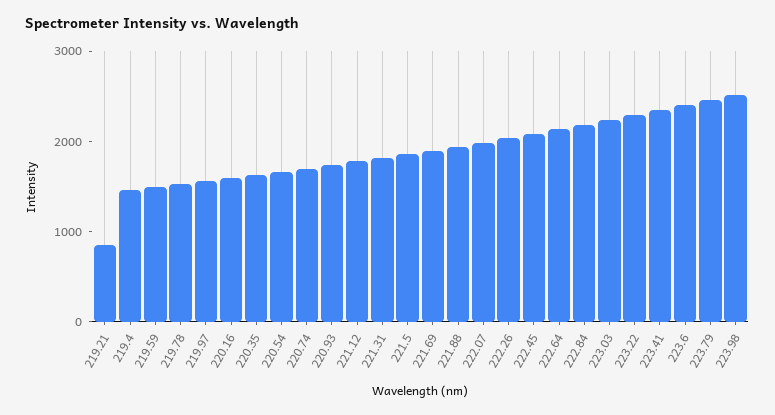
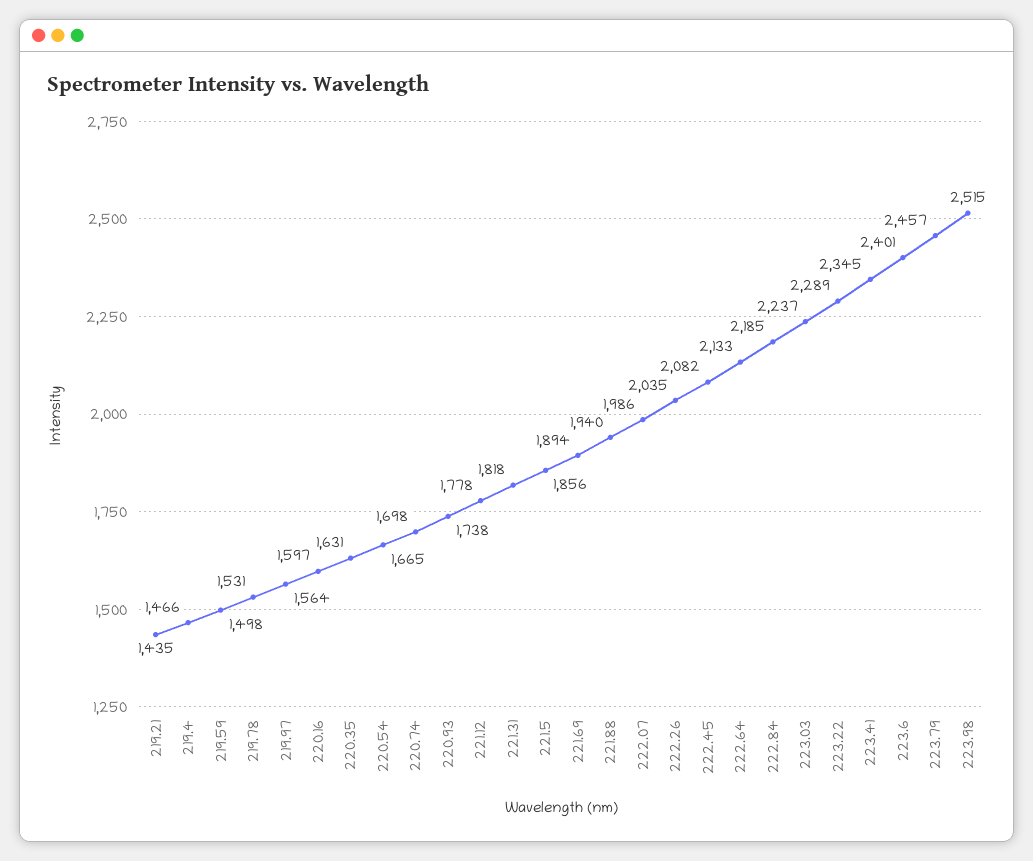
  {
-   "219.21": 800,
+   "219.21": 1435,
    "219.4": 1466,
    "219.59": 1498,
    "219.78": 1531,
    "219.97": 1564,
    "220.16": 1597,
    "220.35": 1631,
    "220.54": 1665,
    "220.74": 1698,
    "220.93": 1738,
    "221.12": 1778,
    "221.31": 1818,
    "221.5": 1856,
    "221.69": 1894,
    "221.88": 1940,
    "222.07": 1986,
    "222.26": 2035,
    "222.45": 2082,
    "222.64": 2133,
    "222.84": 2185,
    "223.03": 2237,
    "223.22": 2289,
    "223.41": 2345,
    "223.6": 2401,
    "223.79": 2457,
    "223.98": 2515
  }

